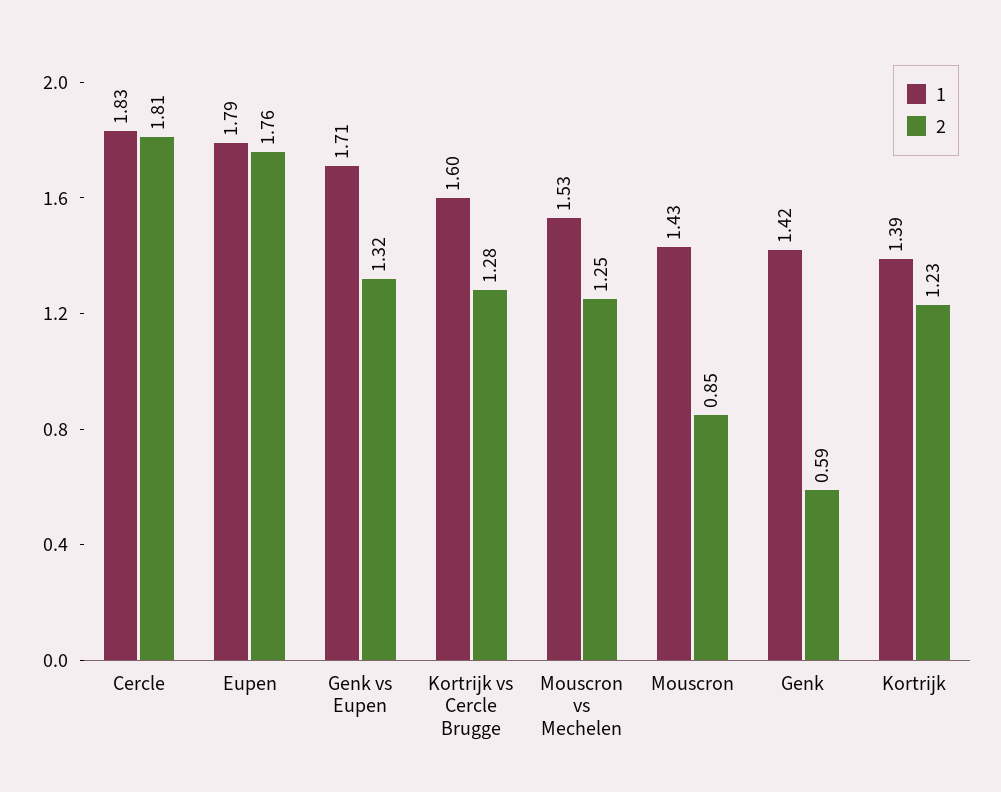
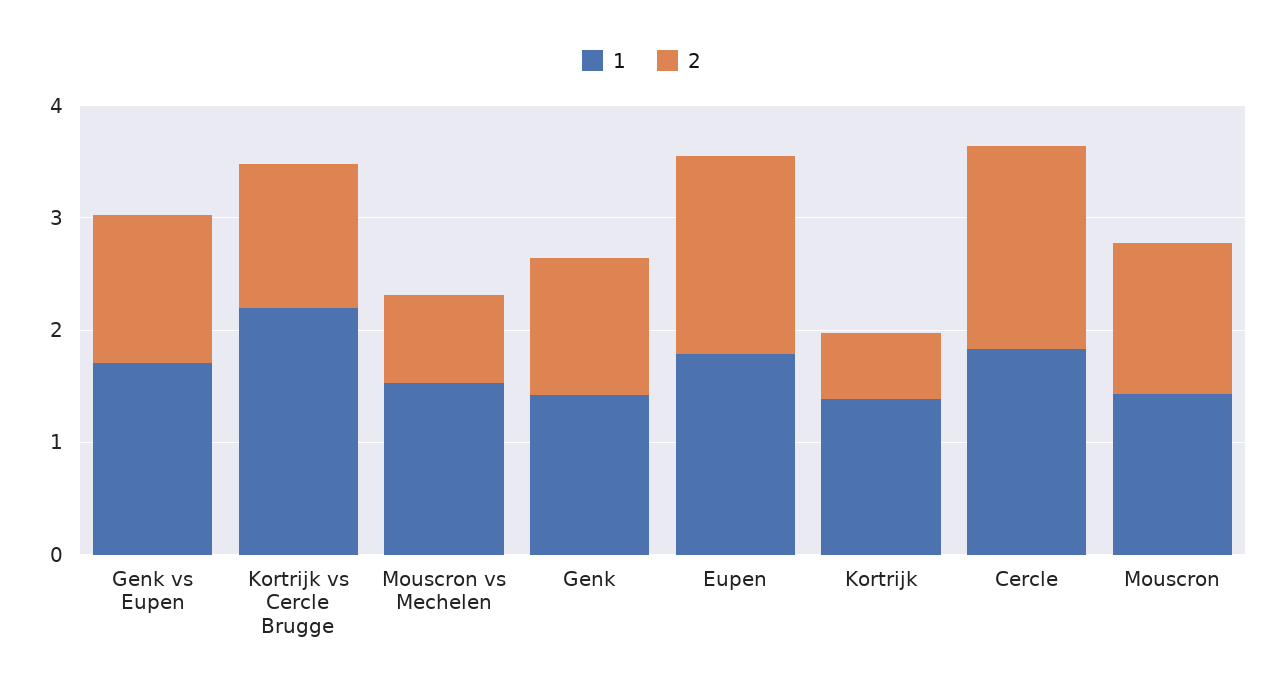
  {
    "1": {
      "Cercle": 1.83,
      "Eupen": 1.79,
      "Genk vs Eupen": 1.71,
-     "Kortrijk vs Cercle Brugge": 1.6,
+     "Kortrijk vs Cercle Brugge": 2.2,
      "Mouscron vs Mechelen": 1.53,
      "Mouscron": 1.43,
      "Genk": 1.42,
      "Kortrijk": 1.39
    },
    "2": {
      "Cercle": 1.81,
      "Eupen": 1.76,
      "Genk vs Eupen": 1.32,
      "Kortrijk vs Cercle Brugge": 1.28,
-     "Mouscron vs Mechelen": 1.25,
+     "Mouscron vs Mechelen": 0.8,
-     "Mouscron": 0.85,
+     "Mouscron": 1.4,
-     "Genk": 0.59,
+     "Genk": 1.2,
-     "Kortrijk": 1.23
+     "Kortrijk": 0.6
    }
  }

